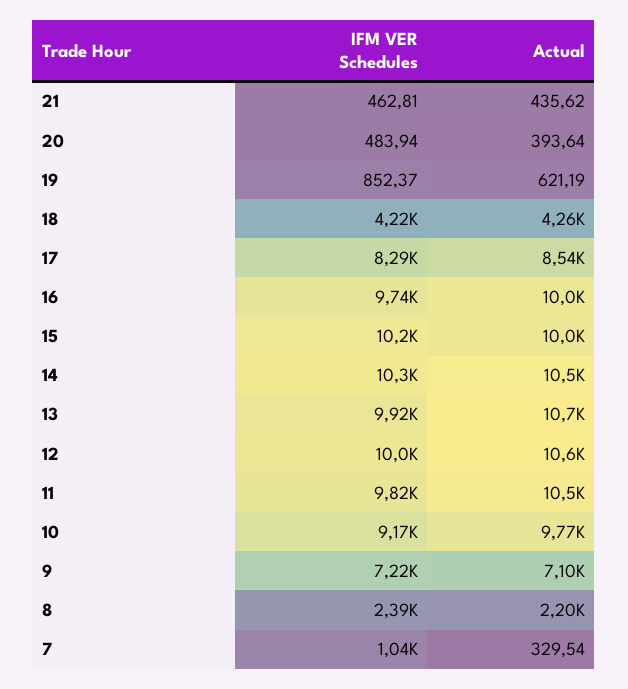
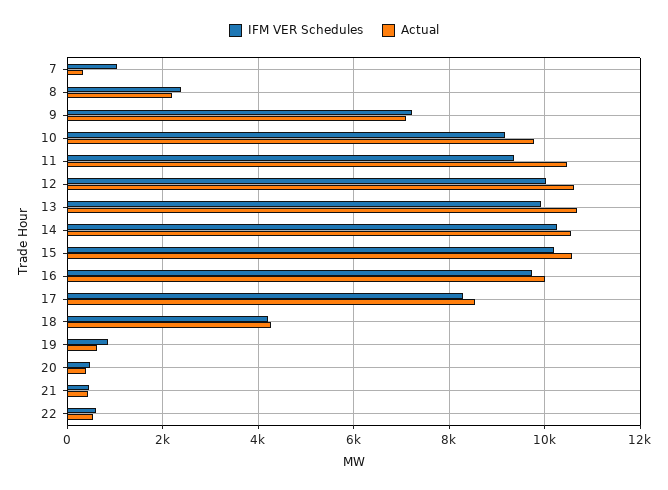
  {
    "IFM VER Schedules": {
      "21": 462.81,
      "20": 483.94,
      "19": 852.37,
      "18": 4220,
      "17": 8290,
      "16": 9740,
      "15": 10200,
      "14": 10300,
      "13": 9920,
      "12": 10000,
-     "11": 9820,
+     "11": 9400,
      "10": 9170,
      "9": 7220,
      "8": 2390,
-     "7": 1040
+     "7": 1040,
+     "22": 600
    },
    "Actual": {
      "21": 435.62,
      "20": 393.64,
      "19": 621.19,
      "18": 4260,
      "17": 8540,
      "16": 10000,
-     "15": 10000,
+     "15": 10600,
      "14": 10500,
      "13": 10700,
      "12": 10600,
      "11": 10500,
      "10": 9770,
      "9": 7100,
      "8": 2200,
-     "7": 329.54
+     "7": 329.54,
+     "22": 600
    }
  }

